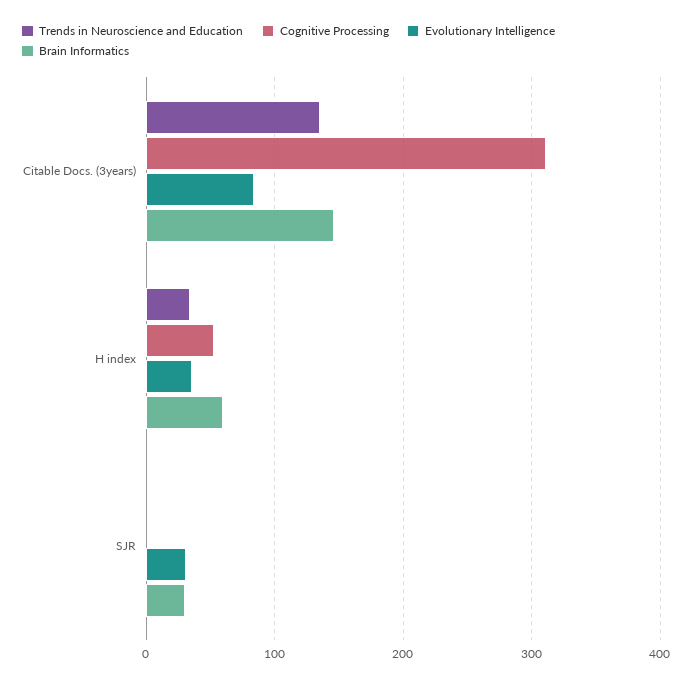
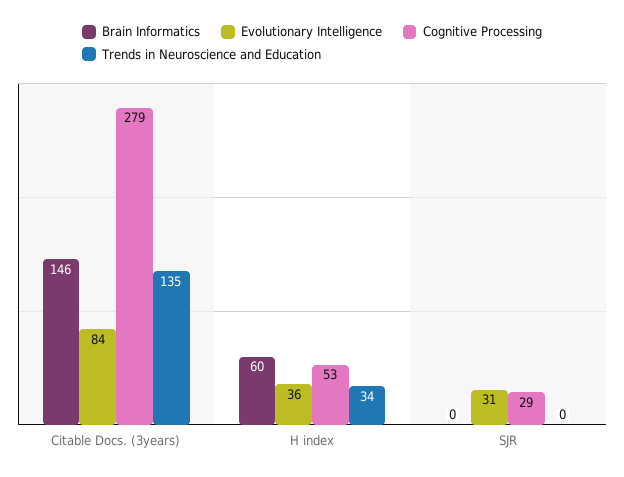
  {
    "Trends in Neuroscience and Education": {
      "Citable Docs. (3years)": 135,
      "H index": 34,
      "SJR": 0
    },
    "Cognitive Processing": {
-     "Citable Docs. (3years)": 310,
+     "Citable Docs. (3years)": 279,
      "H index": 53,
-     "SJR": 0
+     "SJR": 29
    },
    "Evolutionary Intelligence": {
      "Citable Docs. (3years)": 84,
      "H index": 36,
      "SJR": 31
    },
    "Brain Informatics": {
      "Citable Docs. (3years)": 146,
      "H index": 60,
-     "SJR": 30
+     "SJR": 0
    }
  }

